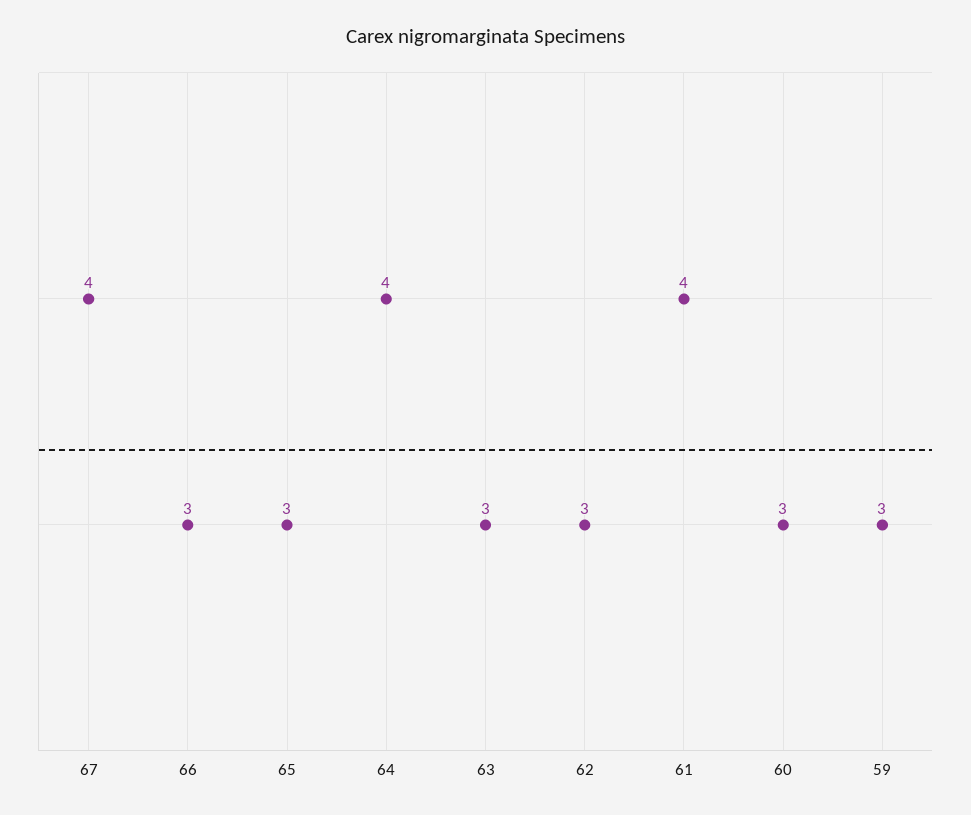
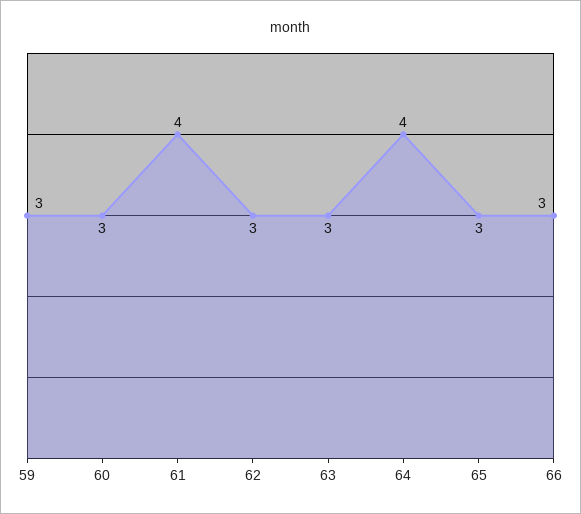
  {
-   "67": 4,
    "66": 3,
    "65": 3,
    "64": 4,
    "63": 3,
    "62": 3,
    "61": 4,
    "60": 3,
    "59": 3
  }

